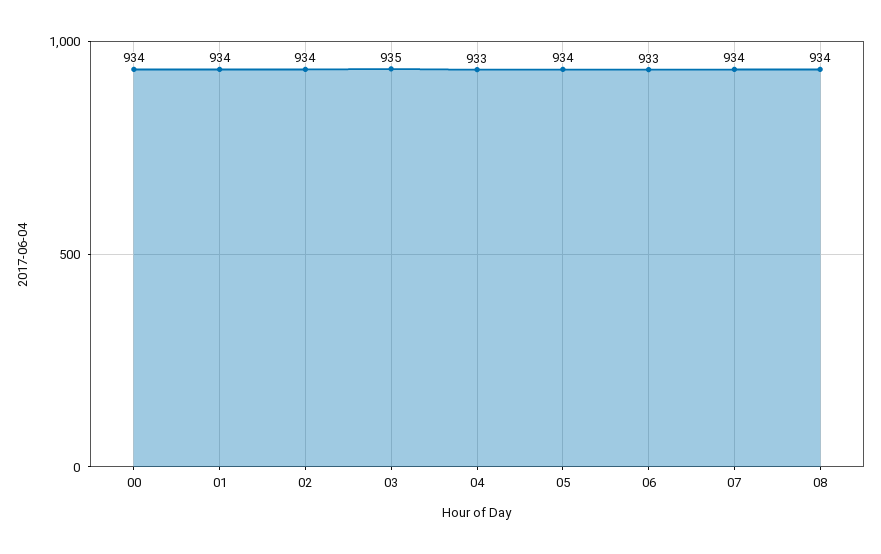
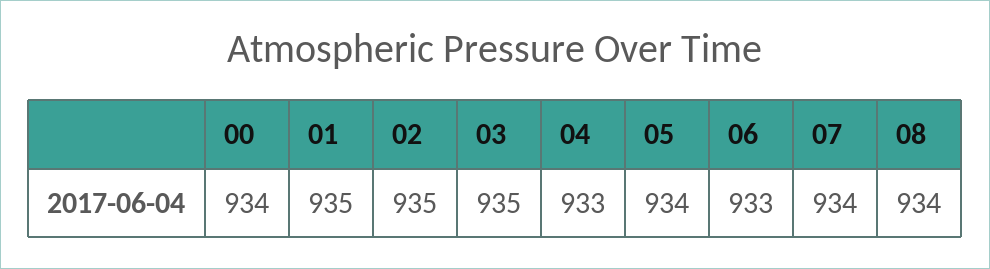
  {
    "00": 934,
-   "01": 934,
+   "01": 935,
-   "02": 934,
+   "02": 935,
    "03": 935,
    "04": 933,
    "05": 934,
    "06": 933,
    "07": 934,
    "08": 934
  }

